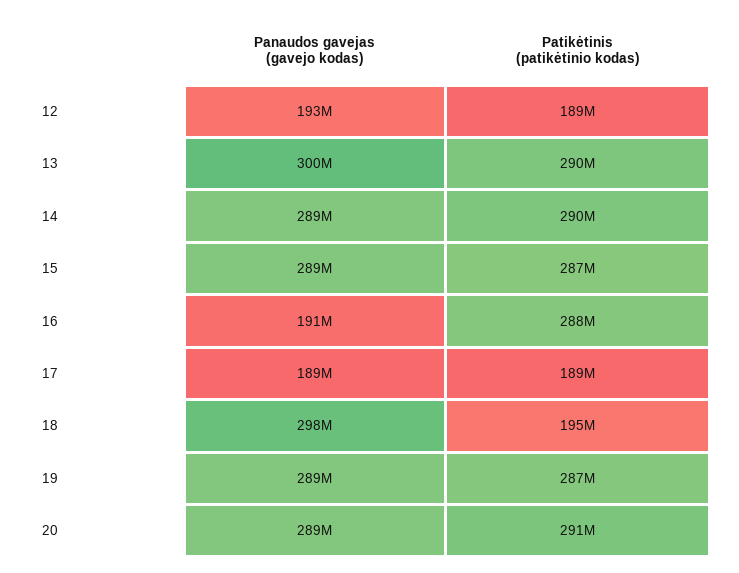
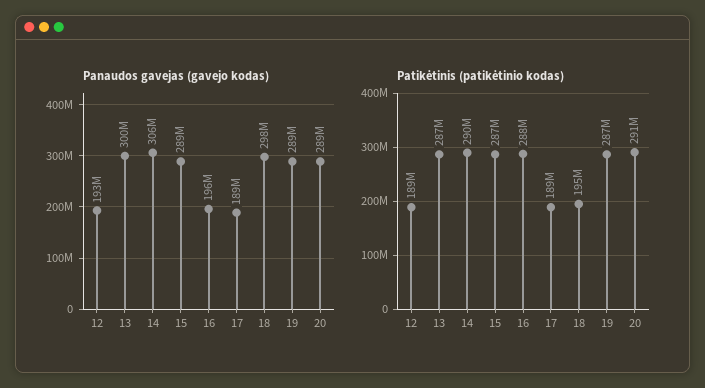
  {
    "Panaudos gavejas (gavejo kodas)": {
      "12": 193000000,
      "13": 300000000,
-     "14": 289000000,
+     "14": 306000000,
      "15": 289000000,
-     "16": 191000000,
+     "16": 196000000,
      "17": 189000000,
      "18": 298000000,
      "19": 289000000,
      "20": 289000000
    },
    "Patikėtinis (patikėtinio kodas)": {
      "12": 189000000,
-     "13": 290000000,
+     "13": 287000000,
      "14": 290000000,
      "15": 287000000,
      "16": 288000000,
      "17": 189000000,
      "18": 195000000,
      "19": 287000000,
      "20": 291000000
    }
  }

